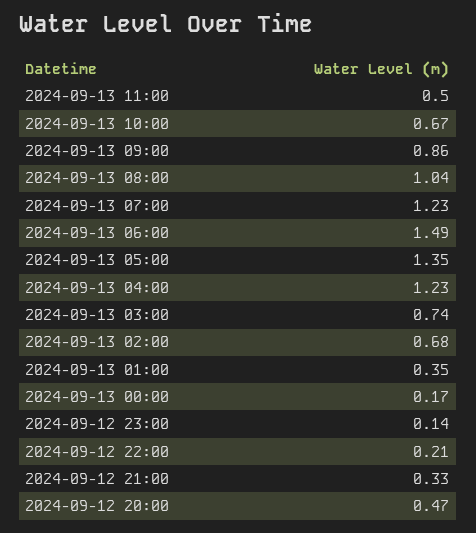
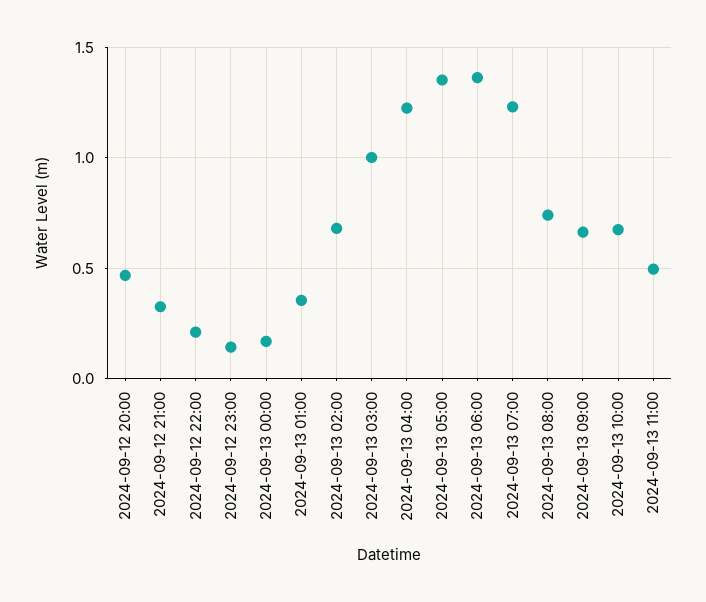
  {
    "2024-09-13 11:00": 0.5,
    "2024-09-13 10:00": 0.67,
-   "2024-09-13 09:00": 0.86,
+   "2024-09-13 09:00": 0.65,
-   "2024-09-13 08:00": 1.04,
+   "2024-09-13 08:00": 0.75,
    "2024-09-13 07:00": 1.23,
-   "2024-09-13 06:00": 1.49,
+   "2024-09-13 06:00": 1.35,
    "2024-09-13 05:00": 1.35,
    "2024-09-13 04:00": 1.23,
-   "2024-09-13 03:00": 0.74,
+   "2024-09-13 03:00": 1,
    "2024-09-13 02:00": 0.68,
    "2024-09-13 01:00": 0.35,
    "2024-09-13 00:00": 0.17,
    "2024-09-12 23:00": 0.14,
    "2024-09-12 22:00": 0.21,
    "2024-09-12 21:00": 0.33,
    "2024-09-12 20:00": 0.47
  }

